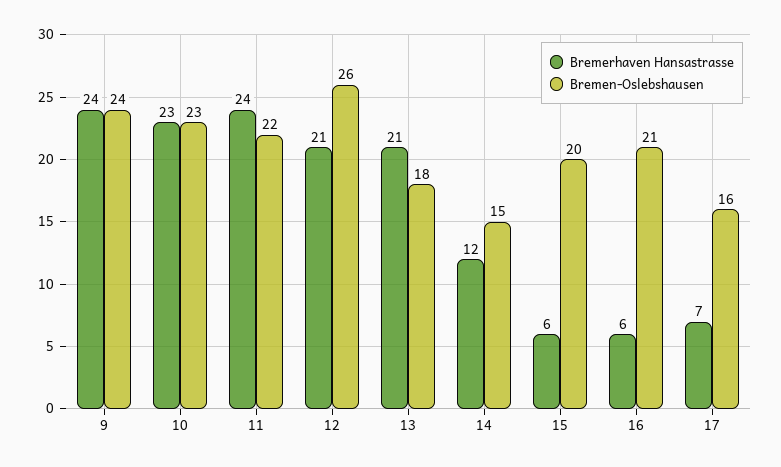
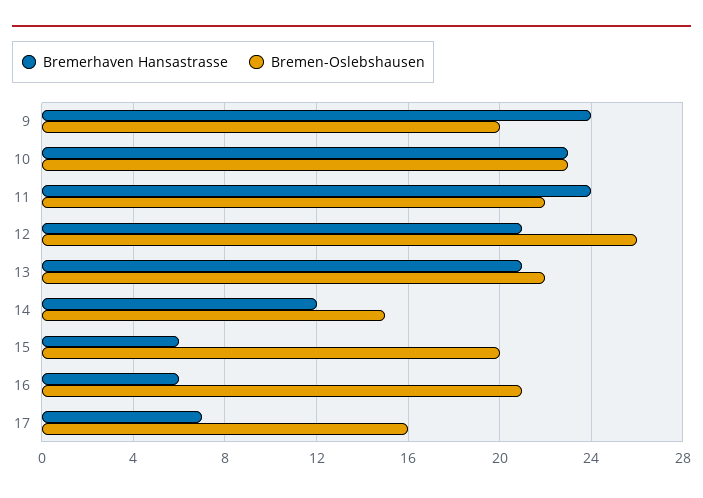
  {
    "Bremerhaven Hansastrasse": {
      "9": 24,
      "10": 23,
      "11": 24,
      "12": 21,
      "13": 21,
      "14": 12,
      "15": 6,
      "16": 6,
      "17": 7
    },
    "Bremen-Oslebshausen": {
-     "9": 24,
+     "9": 20,
      "10": 23,
      "11": 22,
      "12": 26,
-     "13": 18,
+     "13": 22,
      "14": 15,
      "15": 20,
      "16": 21,
      "17": 16
    }
  }

